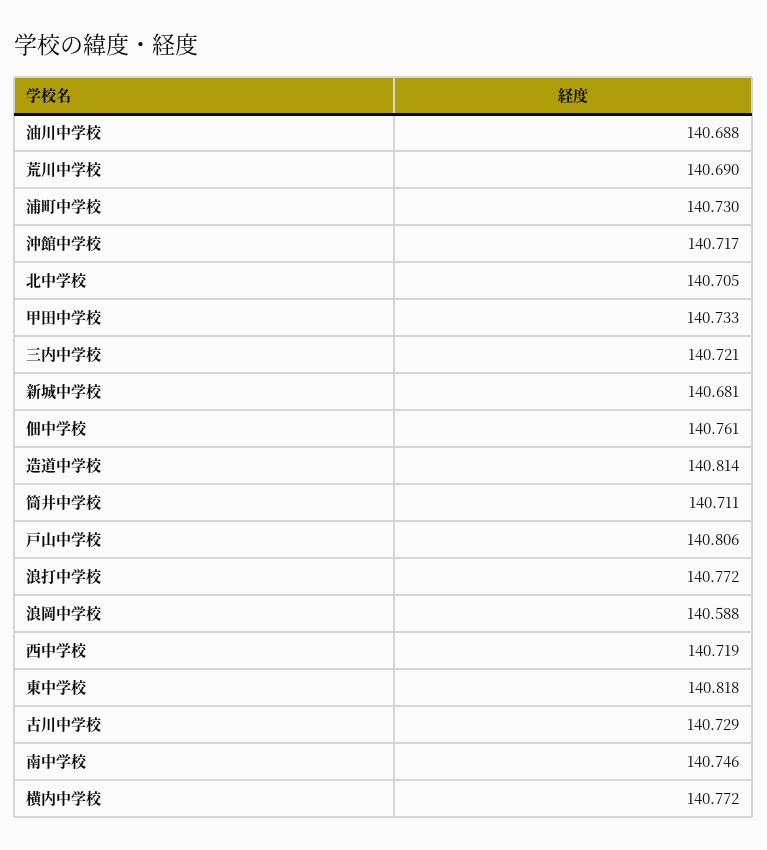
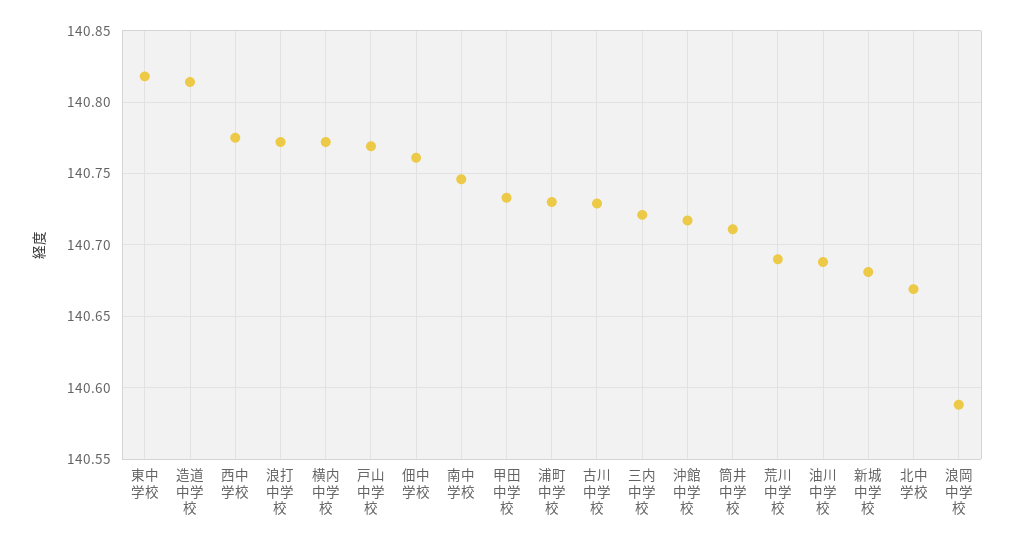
  {
    "油川中学校": 140.688,
    "荒川中学校": 140.69,
    "浦町中学校": 140.73,
    "沖館中学校": 140.717,
-   "北中学校": 140.705,
+   "北中学校": 140.67,
    "甲田中学校": 140.733,
    "三内中学校": 140.721,
    "新城中学校": 140.681,
    "佃中学校": 140.761,
    "造道中学校": 140.814,
    "筒井中学校": 140.711,
-   "戸山中学校": 140.806,
+   "戸山中学校": 140.77,
    "浪打中学校": 140.772,
    "浪岡中学校": 140.588,
-   "西中学校": 140.719,
+   "西中学校": 140.775,
    "東中学校": 140.818,
    "古川中学校": 140.729,
    "南中学校": 140.746,
    "横内中学校": 140.772
  }

